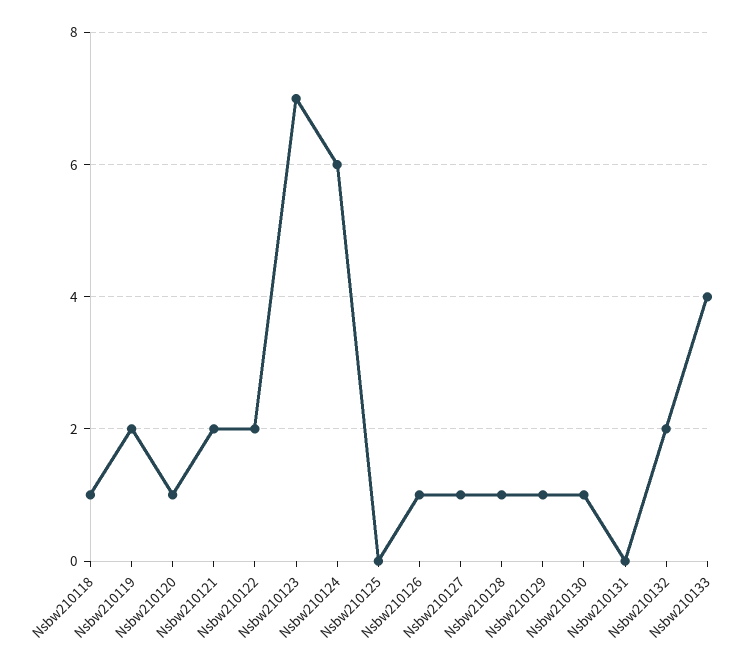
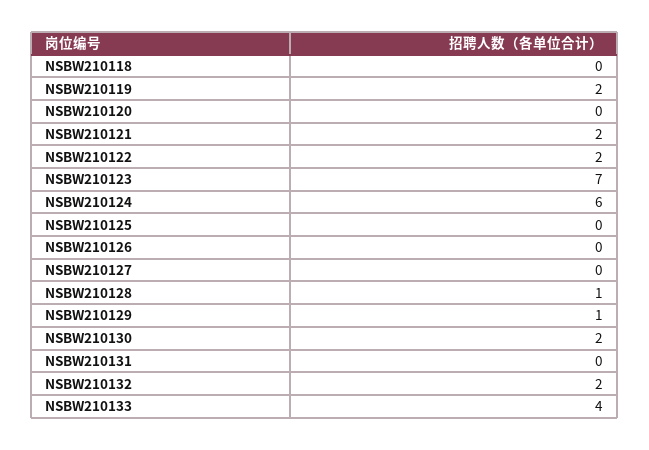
  {
-   "Nsbw210118": 1,
+   "Nsbw210118": 0,
    "Nsbw210119": 2,
-   "Nsbw210120": 1,
+   "Nsbw210120": 0,
    "Nsbw210121": 2,
    "Nsbw210122": 2,
    "Nsbw210123": 7,
    "Nsbw210124": 6,
    "Nsbw210125": 0,
-   "Nsbw210126": 1,
+   "Nsbw210126": 0,
-   "Nsbw210127": 1,
+   "Nsbw210127": 0,
    "Nsbw210128": 1,
    "Nsbw210129": 1,
-   "Nsbw210130": 1,
+   "Nsbw210130": 2,
    "Nsbw210131": 0,
    "Nsbw210132": 2,
    "Nsbw210133": 4
  }

